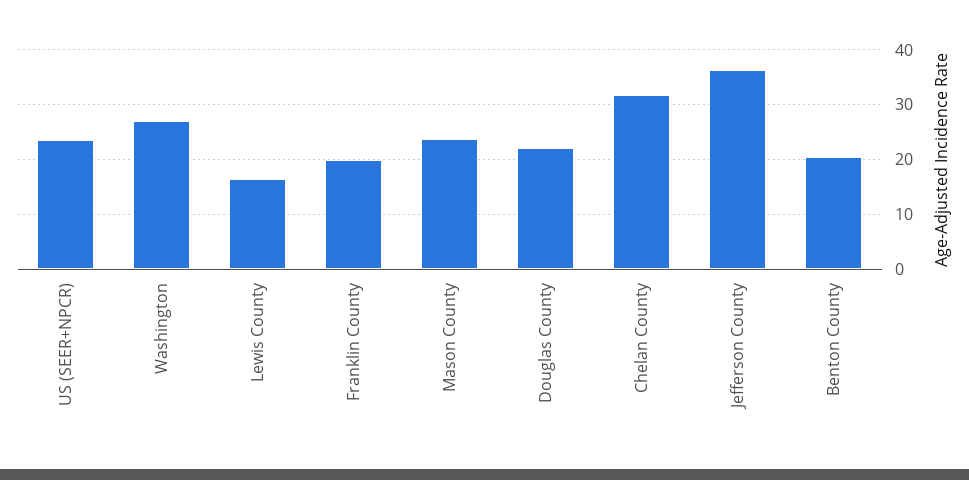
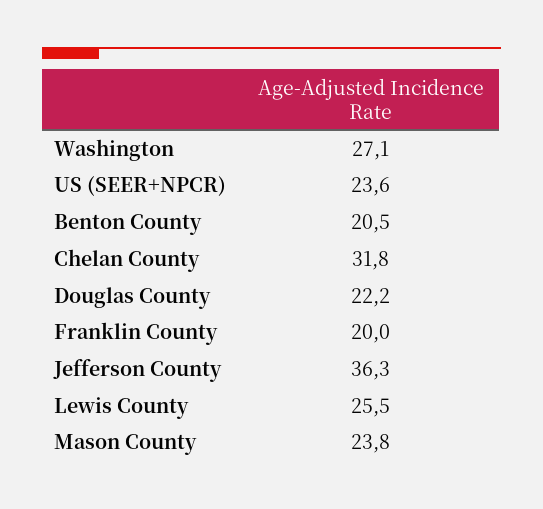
  {
    "US (SEER+NPCR)": 23.6,
    "Washington": 27.1,
-   "Lewis County": 16,
+   "Lewis County": 25.5,
    "Franklin County": 20,
    "Mason County": 23.8,
    "Douglas County": 22.2,
    "Chelan County": 31.8,
    "Jefferson County": 36.3,
    "Benton County": 20.5
  }

